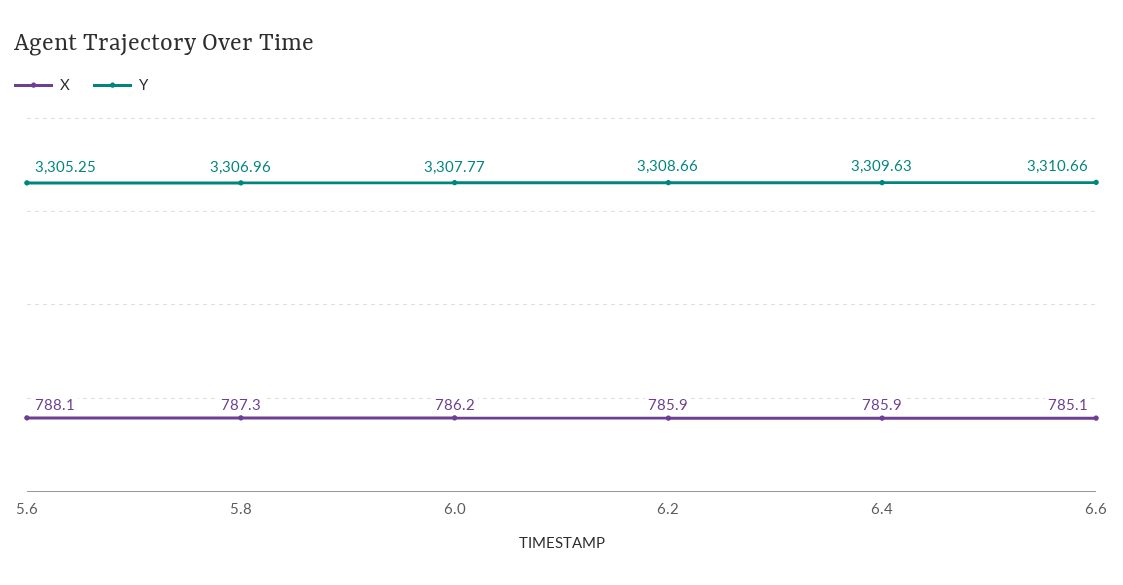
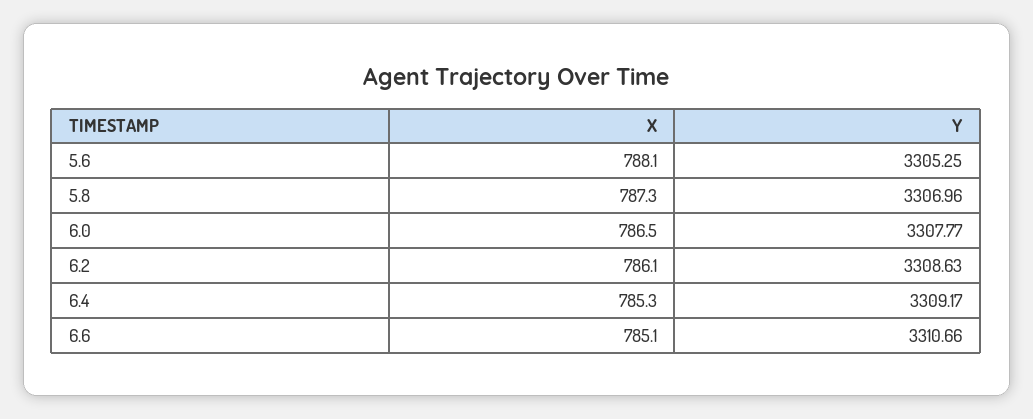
  {
    "X": {
      "5.6": 788.1,
      "5.8": 787.3,
-     "6.0": 786.2,
+     "6.0": 786.5,
-     "6.2": 785.9,
+     "6.2": 786.1,
-     "6.4": 785.9,
+     "6.4": 785.3,
      "6.6": 785.1
    },
    "Y": {
      "5.6": 3305.25,
      "5.8": 3306.96,
      "6.0": 3307.77,
-     "6.2": 3308.66,
+     "6.2": 3308.63,
-     "6.4": 3309.63,
+     "6.4": 3309.17,
      "6.6": 3310.66
    }
  }

